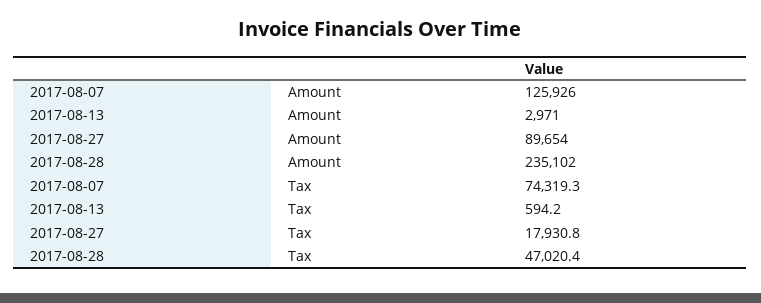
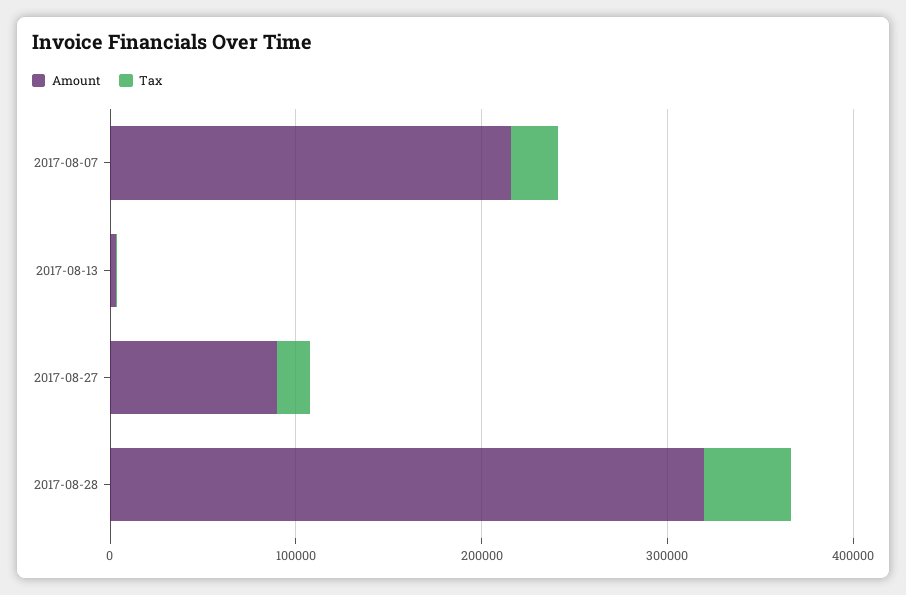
  {
    "Amount": {
-     "2017-08-07": 125926,
+     "2017-08-07": 220000,
      "2017-08-13": 2971,
      "2017-08-27": 89654,
-     "2017-08-28": 235102
+     "2017-08-28": 320000
    },
    "Tax": {
-     "2017-08-07": 74319.3,
+     "2017-08-07": 20000,
      "2017-08-13": 594.2,
      "2017-08-27": 17930.8,
      "2017-08-28": 47020.4
    }
  }

